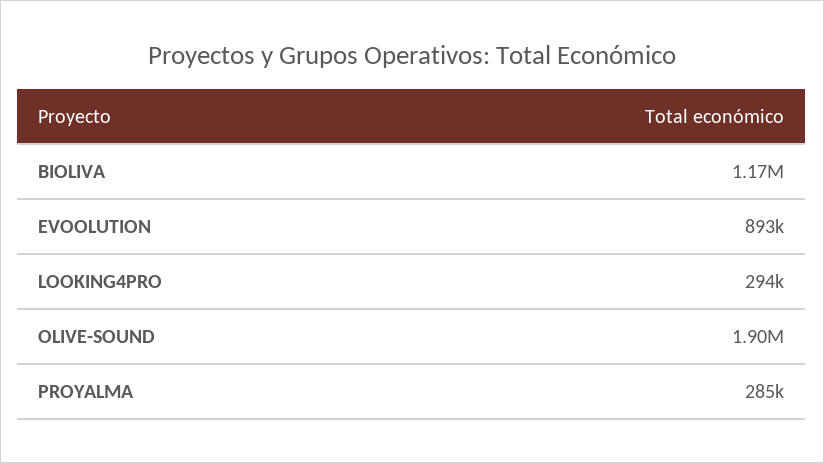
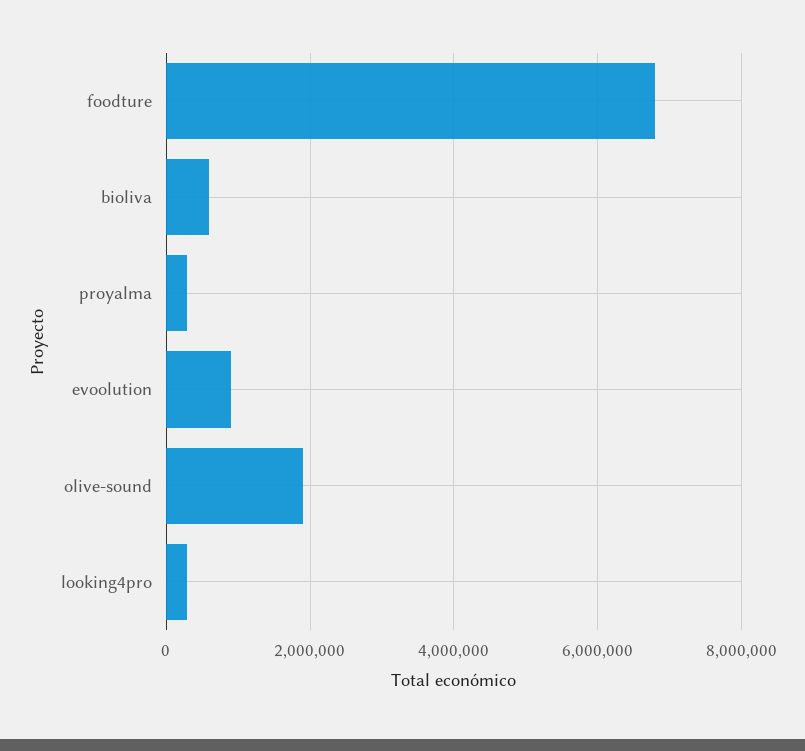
  {
-   "BIOLIVA": 1170000,
+   "BIOLIVA": 600000,
    "EVOOLUTION": 893000,
    "LOOKING4PRO": 294000,
    "OLIVE-SOUND": 1900000,
-   "PROYALMA": 285000
+   "PROYALMA": 285000,
+   "foodture": 6800000
  }

